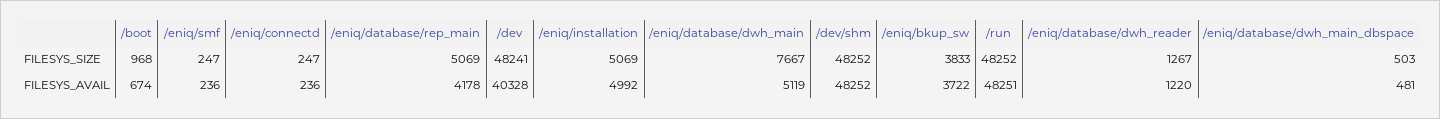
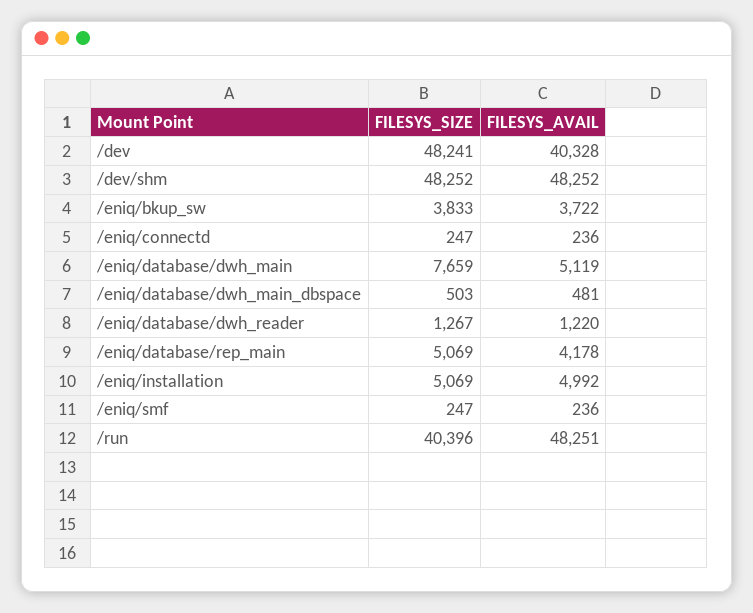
  {
-   "/boot": {
-     "FILESYS_SIZE": 968,
-     "FILESYS_AVAIL": 674
-   },
    "/eniq/smf": {
      "FILESYS_SIZE": 247,
      "FILESYS_AVAIL": 236
    },
    "/eniq/connectd": {
      "FILESYS_SIZE": 247,
      "FILESYS_AVAIL": 236
    },
    "/eniq/database/rep_main": {
      "FILESYS_SIZE": 5069,
      "FILESYS_AVAIL": 4178
    },
    "/dev": {
      "FILESYS_SIZE": 48241,
      "FILESYS_AVAIL": 40328
    },
    "/eniq/installation": {
      "FILESYS_SIZE": 5069,
      "FILESYS_AVAIL": 4992
    },
    "/eniq/database/dwh_main": {
-     "FILESYS_SIZE": 7667,
+     "FILESYS_SIZE": 7659,
      "FILESYS_AVAIL": 5119
    },
    "/dev/shm": {
      "FILESYS_SIZE": 48252,
      "FILESYS_AVAIL": 48252
    },
    "/eniq/bkup_sw": {
      "FILESYS_SIZE": 3833,
      "FILESYS_AVAIL": 3722
    },
    "/run": {
-     "FILESYS_SIZE": 48252,
+     "FILESYS_SIZE": 40396,
      "FILESYS_AVAIL": 48251
    },
    "/eniq/database/dwh_reader": {
      "FILESYS_SIZE": 1267,
      "FILESYS_AVAIL": 1220
    },
    "/eniq/database/dwh_main_dbspace": {
      "FILESYS_SIZE": 503,
      "FILESYS_AVAIL": 481
    }
  }

